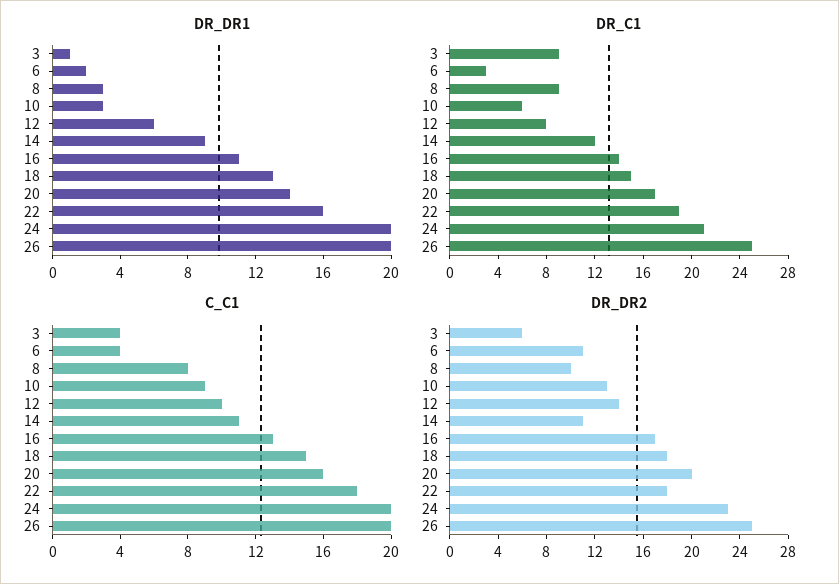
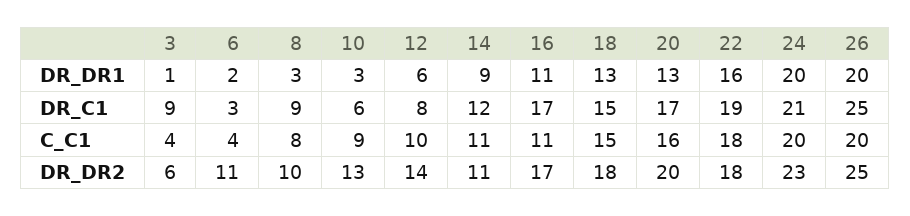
  {
    "DR_DR1": {
      "3": 1,
      "6": 2,
      "8": 3,
      "10": 3,
      "12": 6,
      "14": 9,
      "16": 11,
      "18": 13,
-     "20": 14,
+     "20": 13,
      "22": 16,
      "24": 20,
      "26": 20
    },
    "DR_C1": {
      "3": 9,
      "6": 3,
      "8": 9,
      "10": 6,
      "12": 8,
      "14": 12,
-     "16": 14,
+     "16": 17,
      "18": 15,
      "20": 17,
      "22": 19,
      "24": 21,
      "26": 25
    },
    "C_C1": {
      "3": 4,
      "6": 4,
      "8": 8,
      "10": 9,
      "12": 10,
      "14": 11,
-     "16": 13,
+     "16": 11,
      "18": 15,
      "20": 16,
      "22": 18,
      "24": 20,
      "26": 20
    },
    "DR_DR2": {
      "3": 6,
      "6": 11,
      "8": 10,
      "10": 13,
      "12": 14,
      "14": 11,
      "16": 17,
      "18": 18,
      "20": 20,
      "22": 18,
      "24": 23,
      "26": 25
    }
  }

